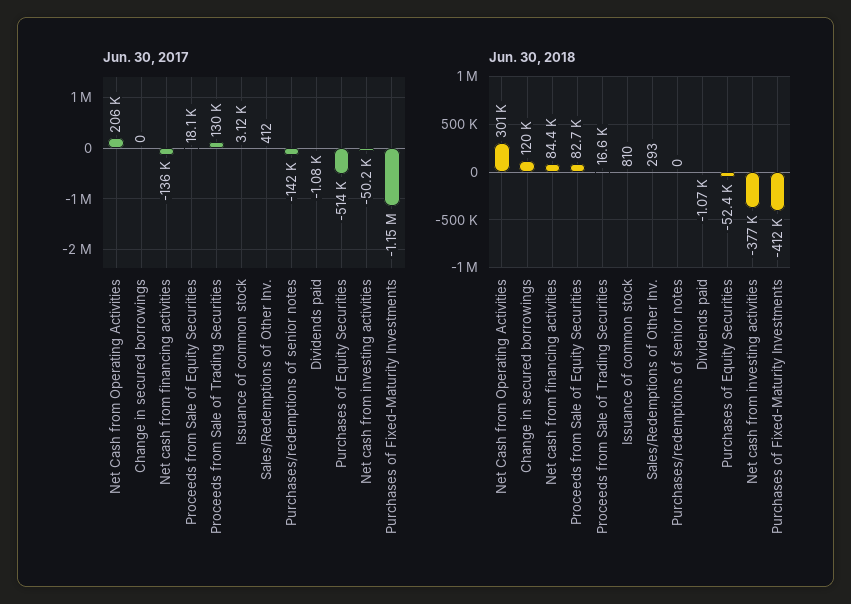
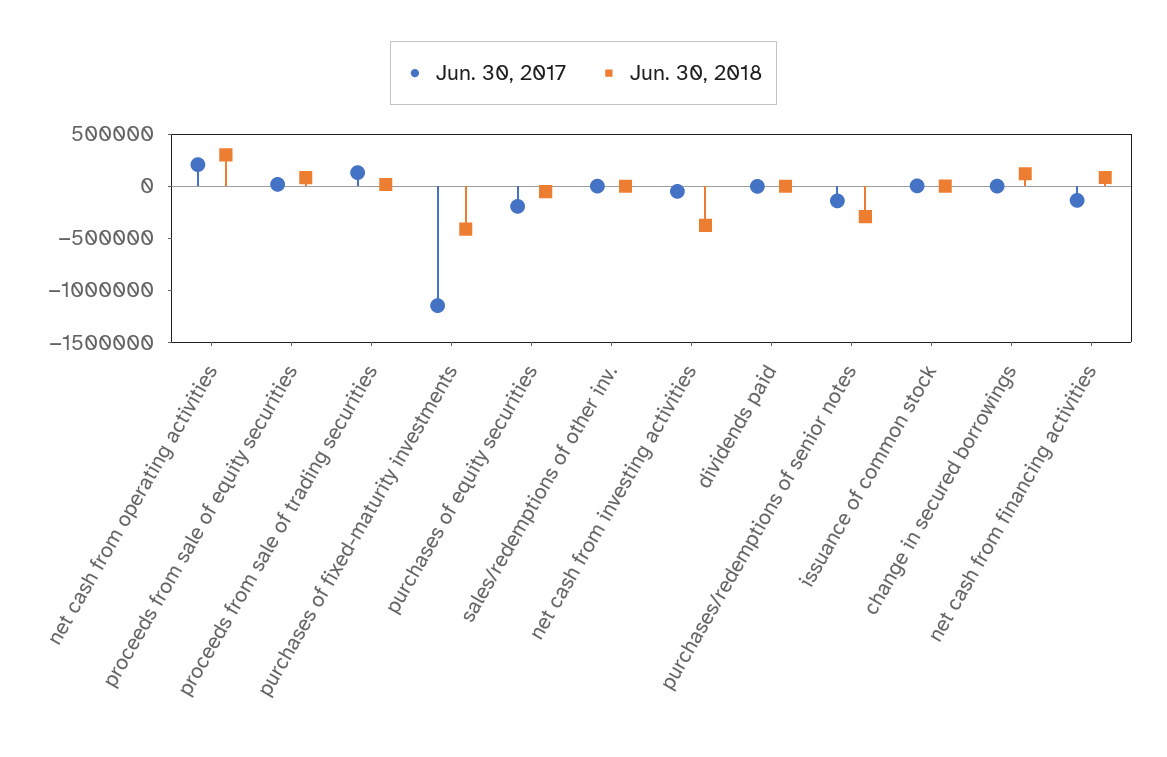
  {
    "Jun. 30, 2017": {
      "Net Cash from Operating Activities": 206000,
      "Change in secured borrowings": 0,
      "Net cash from financing activities": -136000,
      "Proceeds from Sale of Equity Securities": 18100,
      "Proceeds from Sale of Trading Securities": 130000,
      "Issuance of common stock": 3120,
      "Sales/Redemptions of Other Inv.": 412,
      "Purchases/redemptions of senior notes": -142000,
      "Dividends paid": -1080,
-     "Purchases of Equity Securities": -514000,
+     "Purchases of Equity Securities": -200000,
      "Net cash from investing activities": -50200,
      "Purchases of Fixed-Maturity Investments": -1150000
    },
    "Jun. 30, 2018": {
      "Net Cash from Operating Activities": 301000,
      "Change in secured borrowings": 120000,
      "Net cash from financing activities": 84400,
      "Proceeds from Sale of Equity Securities": 82700,
      "Proceeds from Sale of Trading Securities": 16600,
      "Issuance of common stock": 810,
      "Sales/Redemptions of Other Inv.": 293,
-     "Purchases/redemptions of senior notes": 0,
+     "Purchases/redemptions of senior notes": -300000,
      "Dividends paid": -1070,
      "Purchases of Equity Securities": -52400,
      "Net cash from investing activities": -377000,
      "Purchases of Fixed-Maturity Investments": -412000
    }
  }

